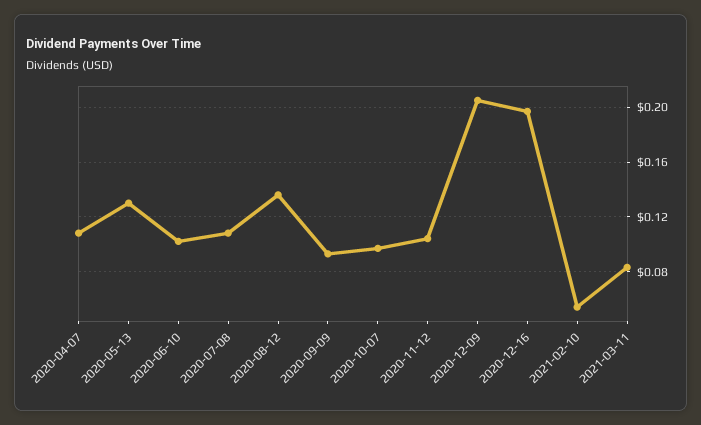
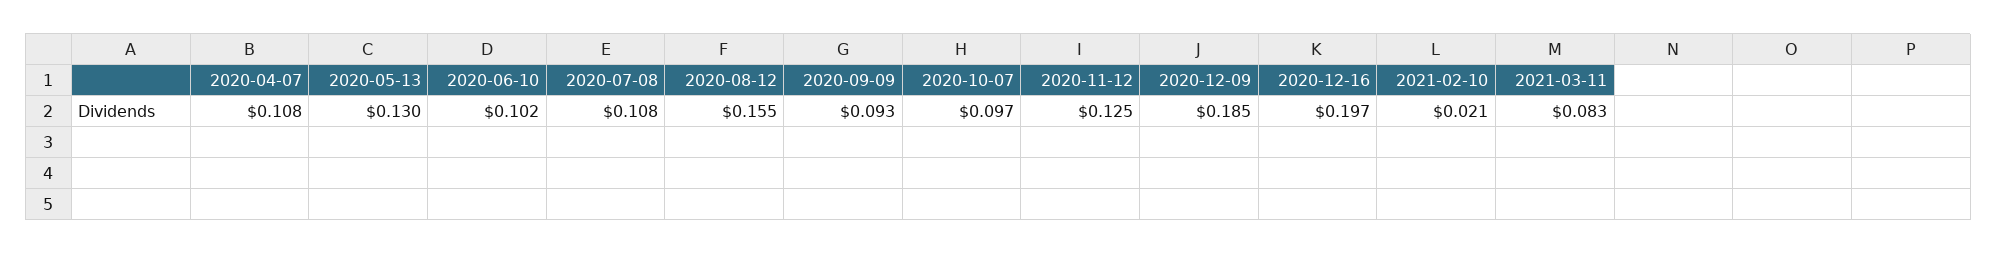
  {
    "2020-04-07": 0.108,
    "2020-05-13": 0.13,
    "2020-06-10": 0.102,
    "2020-07-08": 0.108,
-   "2020-08-12": 0.135,
+   "2020-08-12": 0.155,
    "2020-09-09": 0.093,
    "2020-10-07": 0.097,
-   "2020-11-12": 0.105,
+   "2020-11-12": 0.125,
-   "2020-12-09": 0.205,
+   "2020-12-09": 0.185,
    "2020-12-16": 0.197,
-   "2021-02-10": 0.055,
+   "2021-02-10": 0.021,
    "2021-03-11": 0.083
  }

